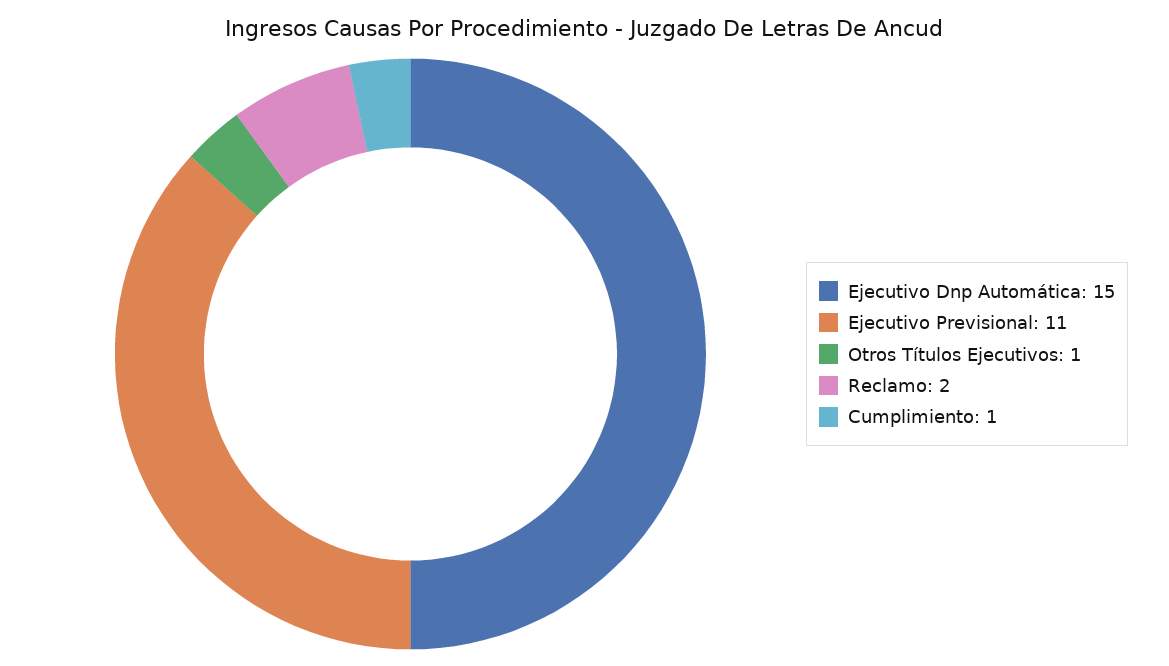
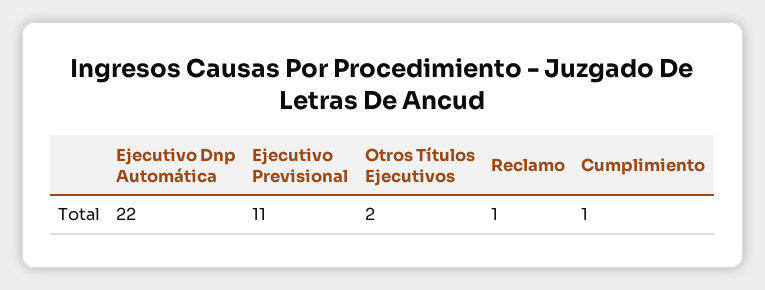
  {
-   "Ejecutivo Dnp Automática": 15,
+   "Ejecutivo Dnp Automática": 22,
    "Ejecutivo Previsional": 11,
-   "Otros Títulos Ejecutivos": 1,
+   "Otros Títulos Ejecutivos": 2,
-   "Reclamo": 2,
+   "Reclamo": 1,
    "Cumplimiento": 1
  }

